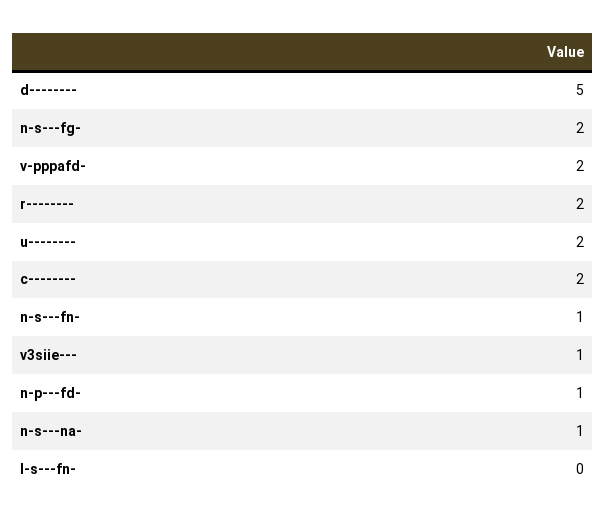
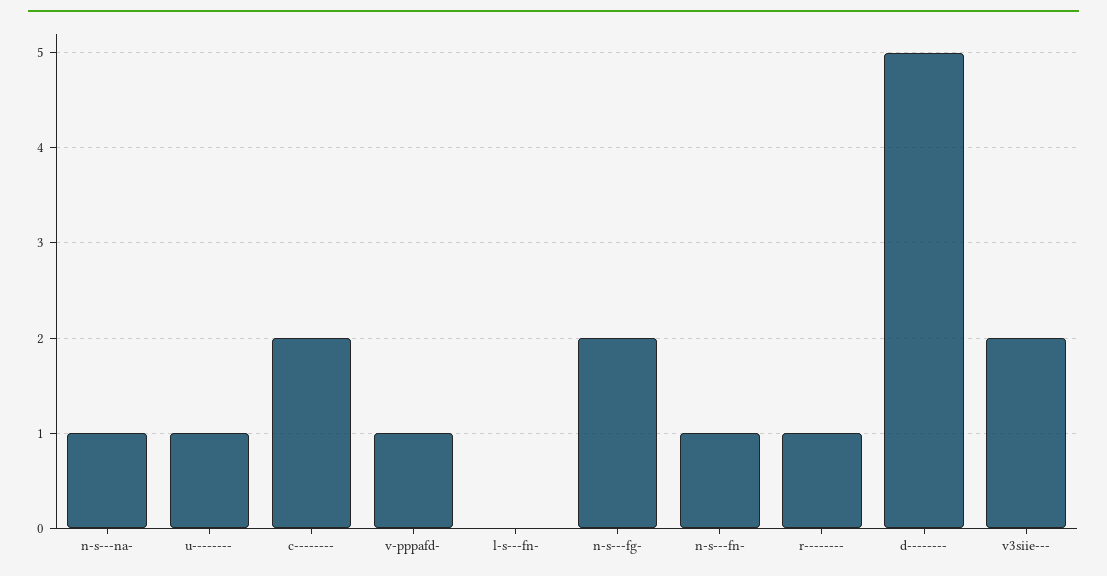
  {
    "d--------": 5,
    "n-s---fg-": 2,
-   "v-pppafd-": 2,
+   "v-pppafd-": 1,
-   "r--------": 2,
+   "r--------": 1,
-   "u--------": 2,
+   "u--------": 1,
    "c--------": 2,
    "n-s---fn-": 1,
-   "v3siie---": 1,
+   "v3siie---": 2,
-   "n-p---fd-": 1,
    "n-s---na-": 1,
    "l-s---fn-": 0
  }

